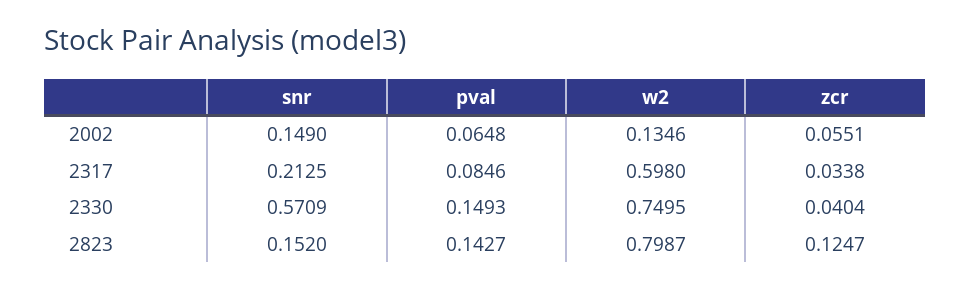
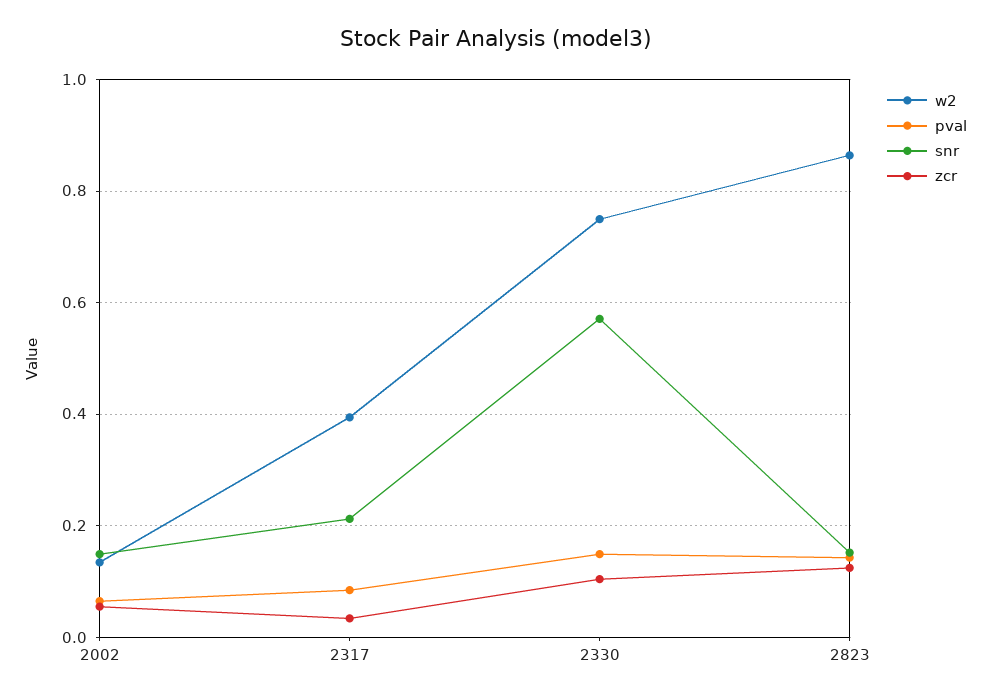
  {
    "snr": {
      "2002": 0.149,
      "2317": 0.2125,
      "2330": 0.5709,
      "2823": 0.152
    },
    "pval": {
      "2002": 0.0648,
      "2317": 0.0846,
      "2330": 0.1493,
      "2823": 0.1427
    },
    "w2": {
      "2002": 0.1346,
-     "2317": 0.598,
+     "2317": 0.4,
      "2330": 0.7495,
-     "2823": 0.7987
+     "2823": 0.86
    },
    "zcr": {
      "2002": 0.0551,
      "2317": 0.0338,
-     "2330": 0.0404,
+     "2330": 0.1,
      "2823": 0.1247
    }
  }

